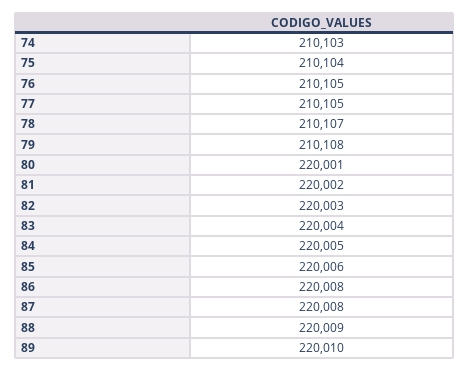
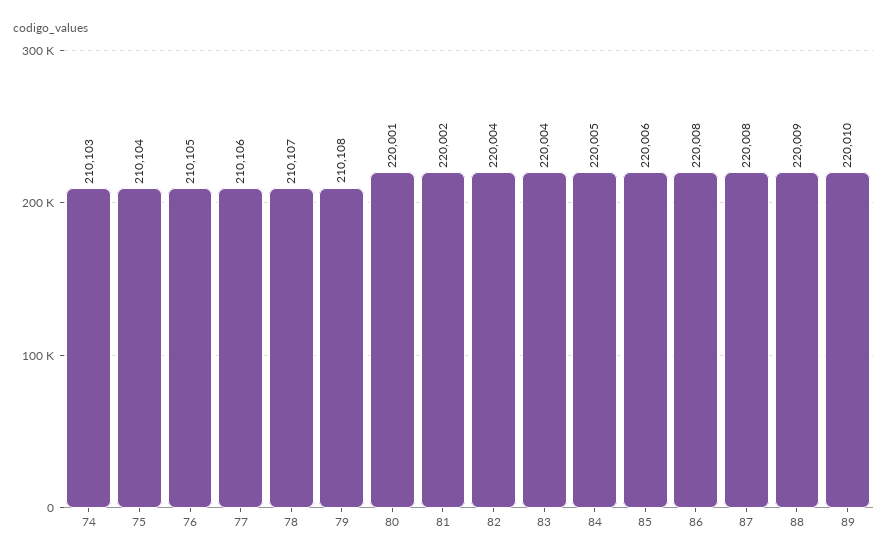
  {
    "74": 210103,
    "75": 210104,
    "76": 210105,
-   "77": 210105,
+   "77": 210106,
    "78": 210107,
    "79": 210108,
    "80": 220001,
    "81": 220002,
-   "82": 220003,
+   "82": 220004,
    "83": 220004,
    "84": 220005,
    "85": 220006,
    "86": 220008,
    "87": 220008,
    "88": 220009,
    "89": 220010
  }

